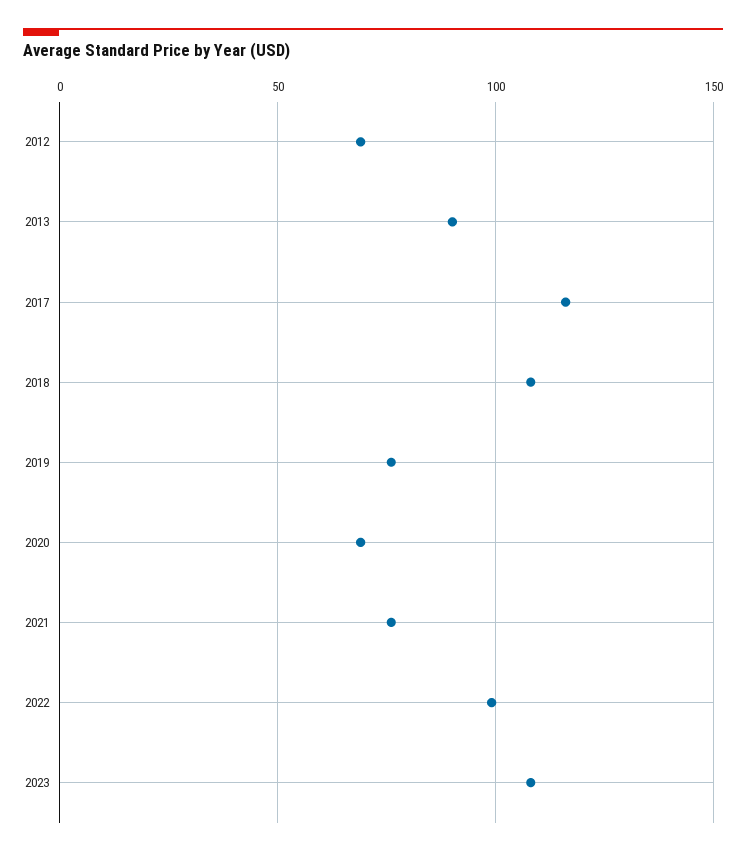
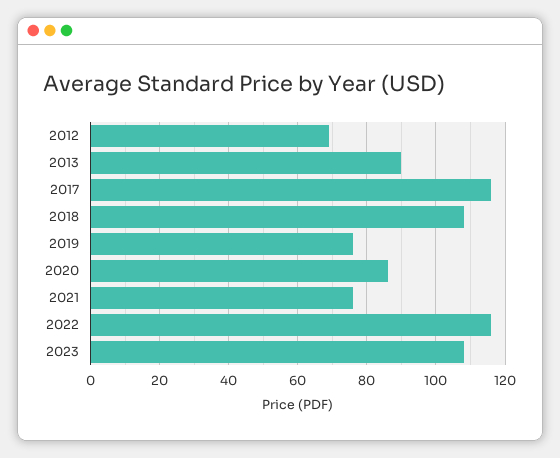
  {
    "2012": 70,
    "2013": 90,
    "2017": 115,
    "2018": 110,
    "2019": 75,
-   "2020": 70,
+   "2020": 85,
    "2021": 75,
-   "2022": 100,
+   "2022": 115,
    "2023": 110
  }

